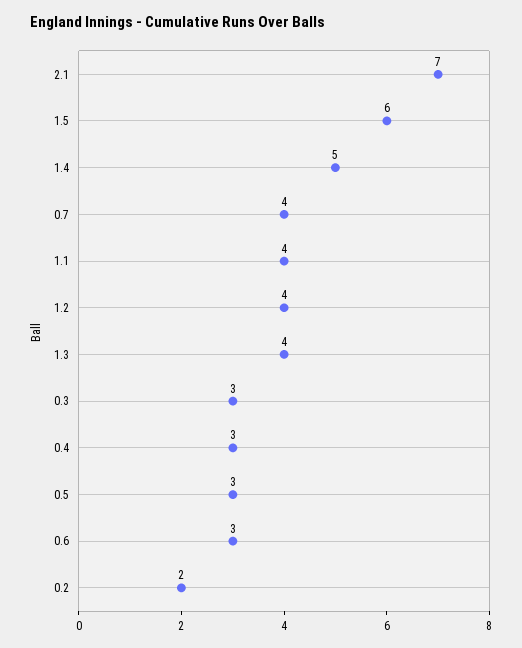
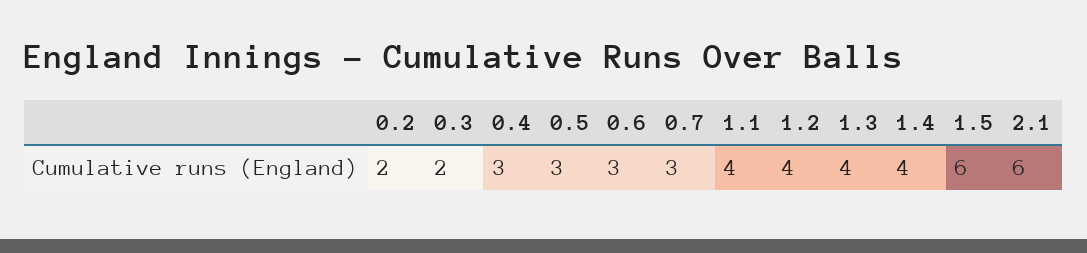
  {
-   "2.1": 7,
+   "2.1": 6,
    "1.5": 6,
-   "1.4": 5,
+   "1.4": 4,
-   "0.7": 4,
+   "0.7": 3,
    "1.1": 4,
    "1.2": 4,
    "1.3": 4,
-   "0.3": 3,
+   "0.3": 2,
    "0.4": 3,
    "0.5": 3,
    "0.6": 3,
    "0.2": 2
  }

